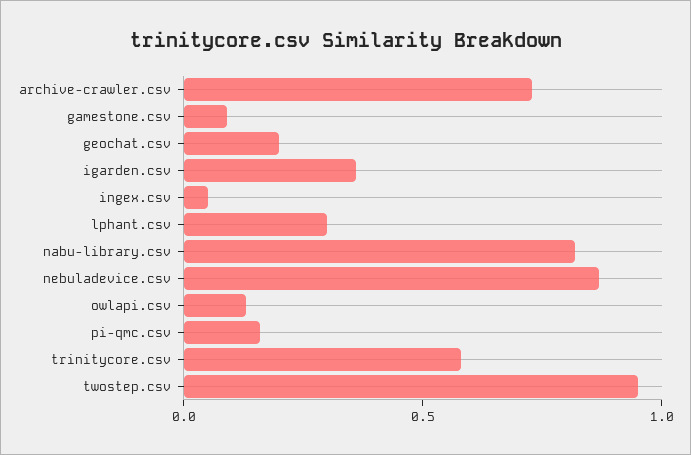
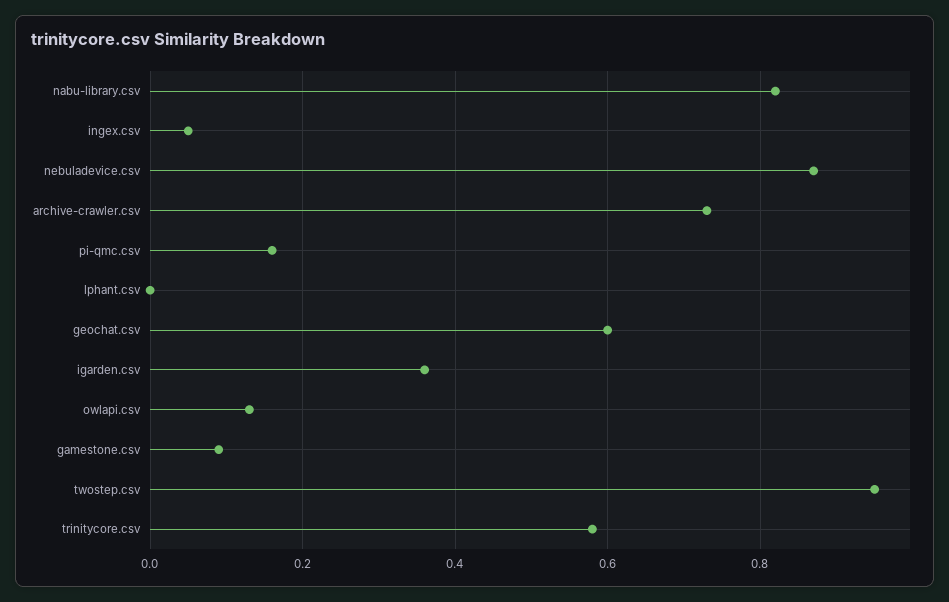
  {
    "archive-crawler.csv": 0.75,
    "gamestone.csv": 0.1,
-   "geochat.csv": 0.2,
+   "geochat.csv": 0.6,
    "igarden.csv": 0.35,
    "ingex.csv": 0.05,
-   "lphant.csv": 0.3,
+   "lphant.csv": 0,
    "nabu-library.csv": 0.8,
    "nebuladevice.csv": 0.85,
    "owlapi.csv": 0.15,
    "pi-qmc.csv": 0.15,
    "trinitycore.csv": 0.6,
    "twostep.csv": 0.95
  }

